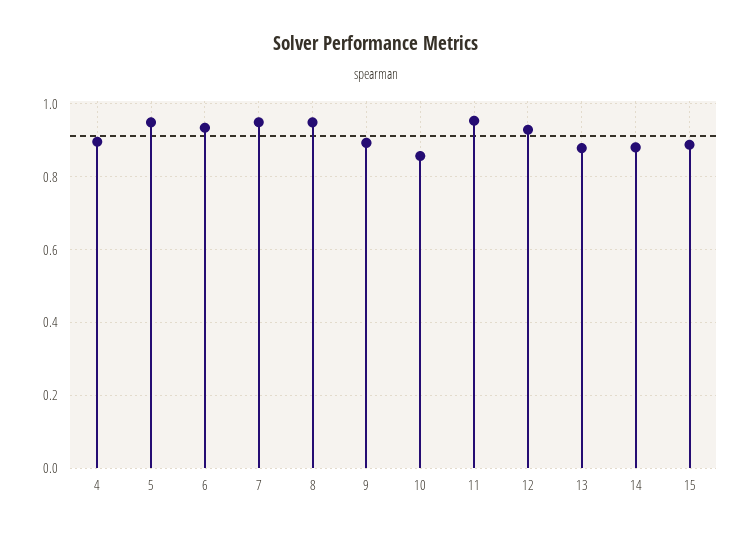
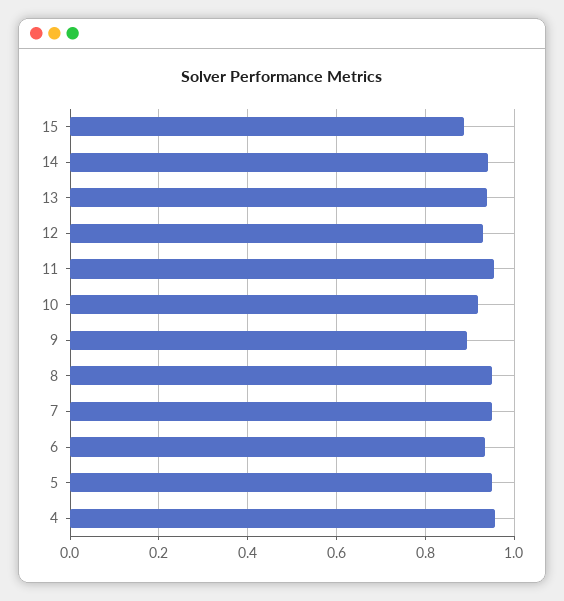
  {
-   "4": 0.9,
+   "4": 0.96,
    "5": 0.94,
    "6": 0.94,
    "7": 0.94,
    "8": 0.94,
    "9": 0.9,
-   "10": 0.86,
+   "10": 0.92,
    "11": 0.96,
    "12": 0.92,
-   "13": 0.88,
+   "13": 0.94,
-   "14": 0.88,
+   "14": 0.94,
    "15": 0.88
  }

